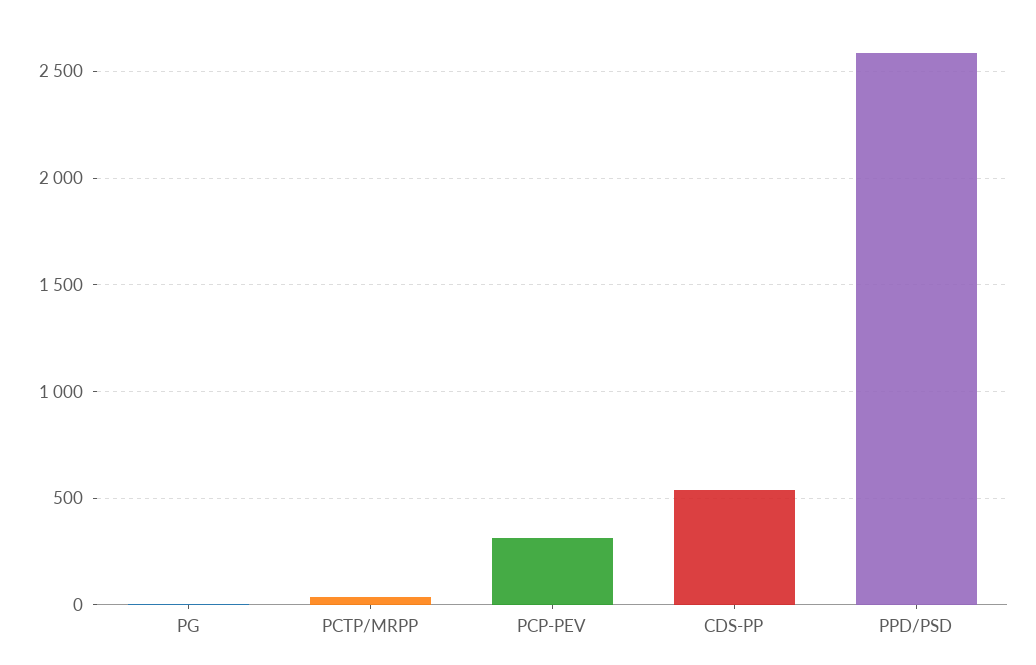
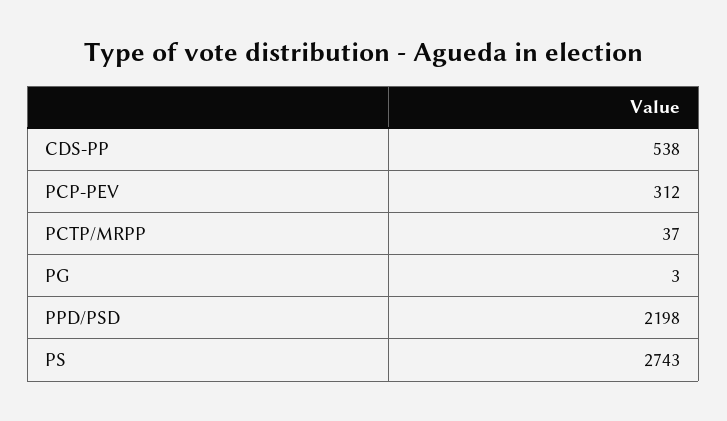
  {
    "PG": 3,
    "PCTP/MRPP": 37,
    "PCP-PEV": 312,
    "CDS-PP": 538,
-   "PPD/PSD": 2600
+   "PPD/PSD": 2198,
+   "PS": 2743
  }

